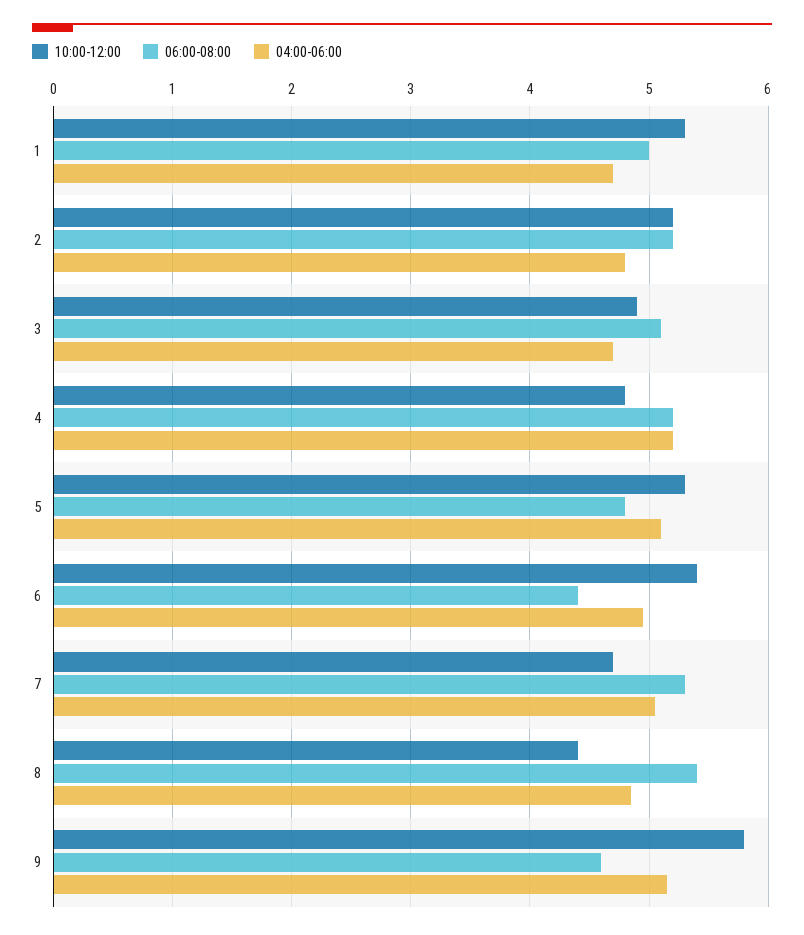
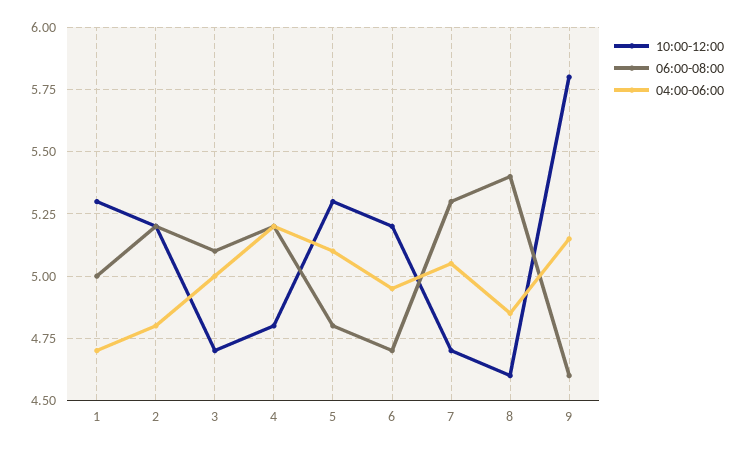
  {
    "10:00-12:00": {
      "1": 5.3,
      "2": 5.2,
-     "3": 4.9,
+     "3": 4.7,
      "4": 4.8,
      "5": 5.3,
-     "6": 5.4,
+     "6": 5.2,
      "7": 4.7,
-     "8": 4.4,
+     "8": 4.6,
      "9": 5.8
    },
    "06:00-08:00": {
      "1": 5,
      "2": 5.2,
      "3": 5.1,
      "4": 5.2,
      "5": 4.8,
-     "6": 4.4,
+     "6": 4.7,
      "7": 5.3,
      "8": 5.4,
      "9": 4.6
    },
    "04:00-06:00": {
      "1": 4.7,
      "2": 4.8,
-     "3": 4.7,
+     "3": 5,
      "4": 5.2,
      "5": 5.1,
      "6": 4.95,
      "7": 5.05,
      "8": 4.85,
      "9": 5.15
    }
  }

